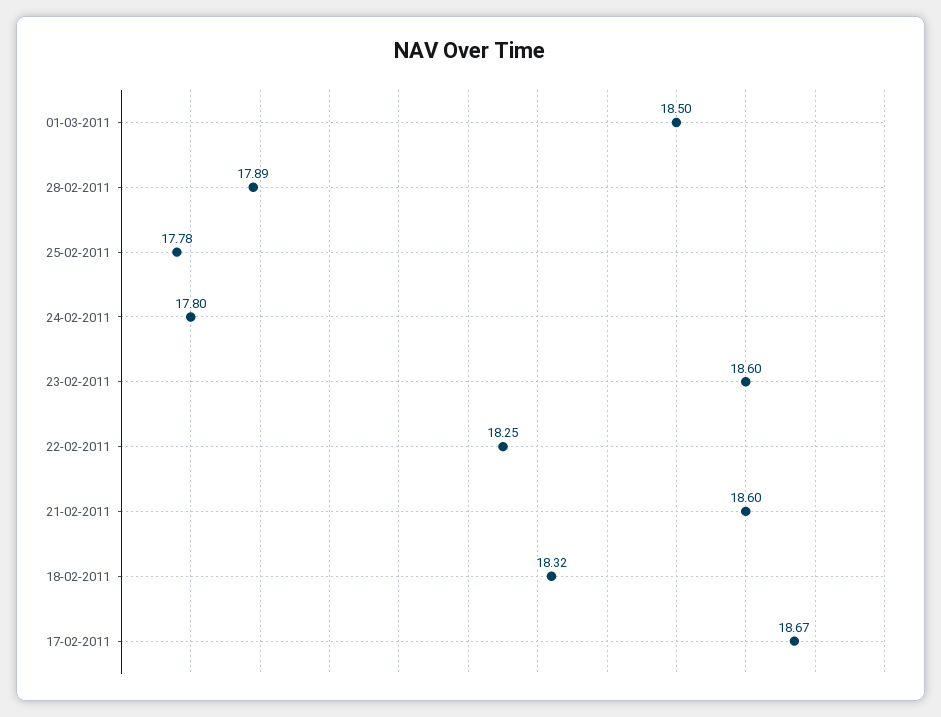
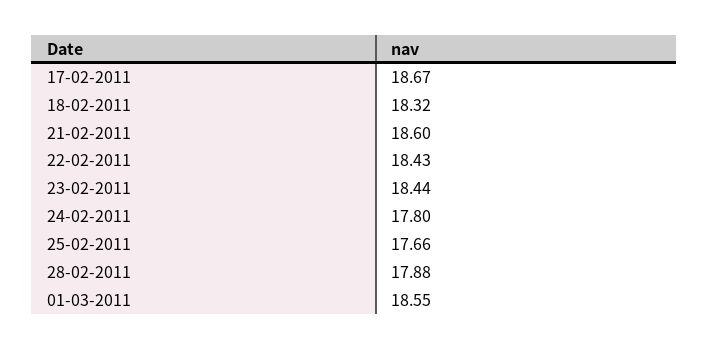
  {
-   "01-03-2011": 18.5,
+   "01-03-2011": 18.55,
-   "28-02-2011": 17.89,
+   "28-02-2011": 17.88,
-   "25-02-2011": 17.78,
+   "25-02-2011": 17.66,
    "24-02-2011": 17.8,
-   "23-02-2011": 18.6,
+   "23-02-2011": 18.44,
-   "22-02-2011": 18.25,
+   "22-02-2011": 18.43,
    "21-02-2011": 18.6,
    "18-02-2011": 18.32,
    "17-02-2011": 18.67
  }

